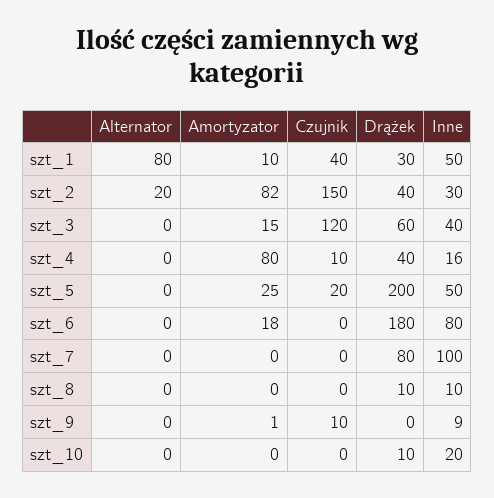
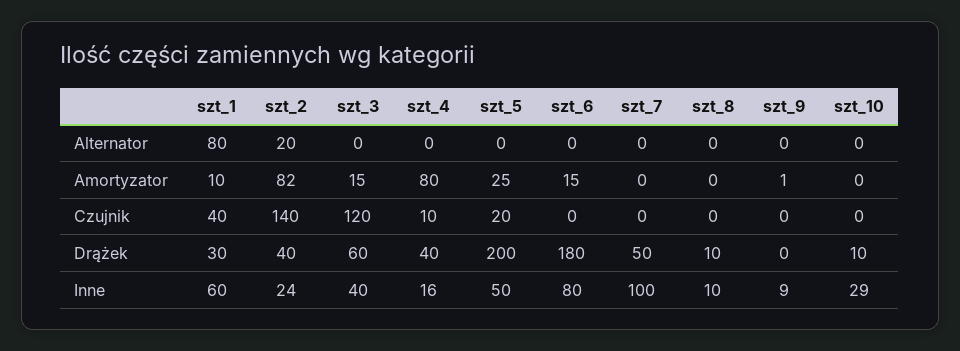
  {
    "Alternator": {
      "szt_1": 80,
      "szt_2": 20,
      "szt_3": 0,
      "szt_4": 0,
      "szt_5": 0,
      "szt_6": 0,
      "szt_7": 0,
      "szt_8": 0,
      "szt_9": 0,
      "szt_10": 0
    },
    "Amortyzator": {
      "szt_1": 10,
      "szt_2": 82,
      "szt_3": 15,
      "szt_4": 80,
      "szt_5": 25,
-     "szt_6": 18,
+     "szt_6": 15,
      "szt_7": 0,
      "szt_8": 0,
      "szt_9": 1,
      "szt_10": 0
    },
    "Czujnik": {
      "szt_1": 40,
-     "szt_2": 150,
+     "szt_2": 140,
      "szt_3": 120,
      "szt_4": 10,
      "szt_5": 20,
      "szt_6": 0,
      "szt_7": 0,
      "szt_8": 0,
-     "szt_9": 10,
+     "szt_9": 0,
      "szt_10": 0
    },
    "Drążek": {
      "szt_1": 30,
      "szt_2": 40,
      "szt_3": 60,
      "szt_4": 40,
      "szt_5": 200,
      "szt_6": 180,
-     "szt_7": 80,
+     "szt_7": 50,
      "szt_8": 10,
      "szt_9": 0,
      "szt_10": 10
    },
    "Inne": {
-     "szt_1": 50,
+     "szt_1": 60,
-     "szt_2": 30,
+     "szt_2": 24,
      "szt_3": 40,
      "szt_4": 16,
      "szt_5": 50,
      "szt_6": 80,
      "szt_7": 100,
      "szt_8": 10,
      "szt_9": 9,
-     "szt_10": 20
+     "szt_10": 29
    }
  }

